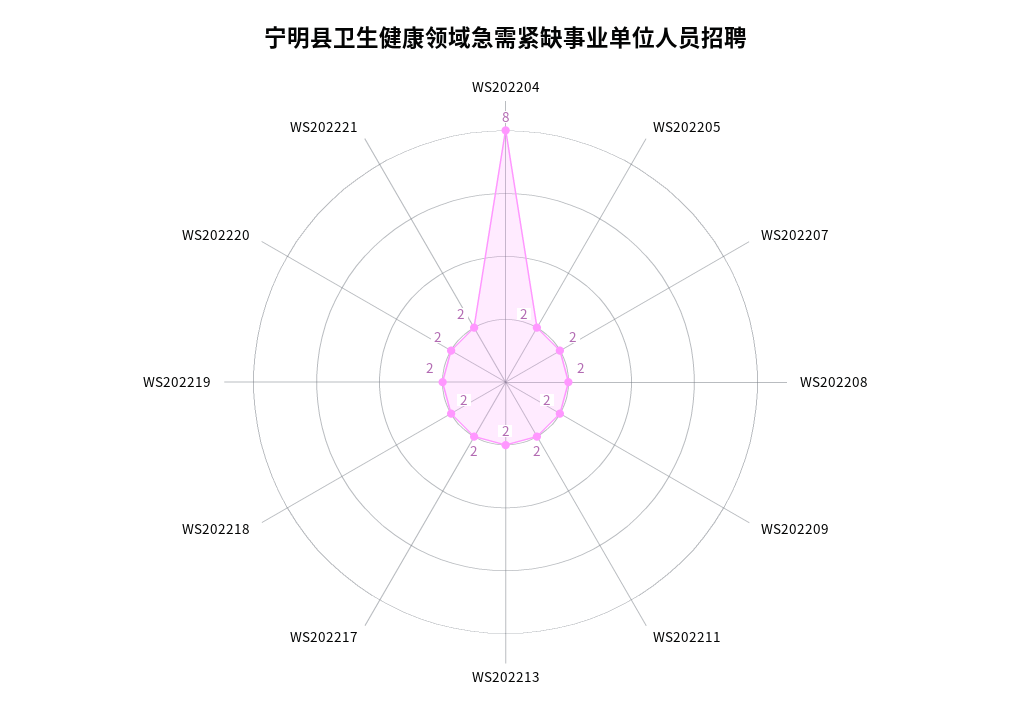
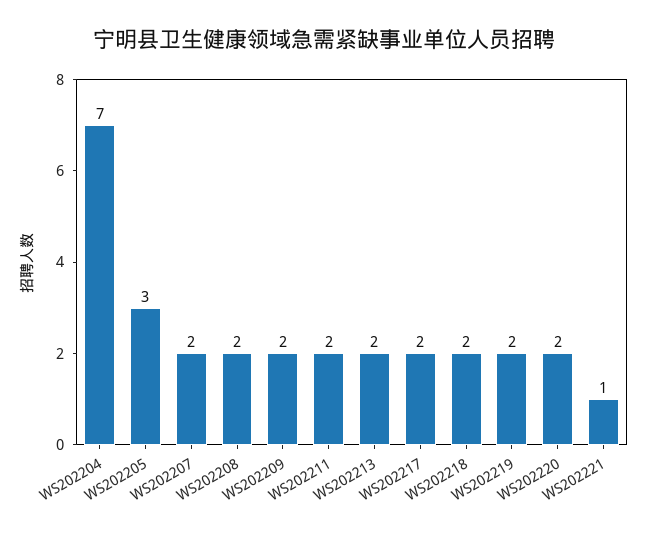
  {
-   "WS202204": 8,
+   "WS202204": 7,
-   "WS202205": 2,
+   "WS202205": 3,
    "WS202207": 2,
    "WS202208": 2,
    "WS202209": 2,
    "WS202211": 2,
    "WS202213": 2,
    "WS202217": 2,
    "WS202218": 2,
    "WS202219": 2,
    "WS202220": 2,
-   "WS202221": 2
+   "WS202221": 1
  }

